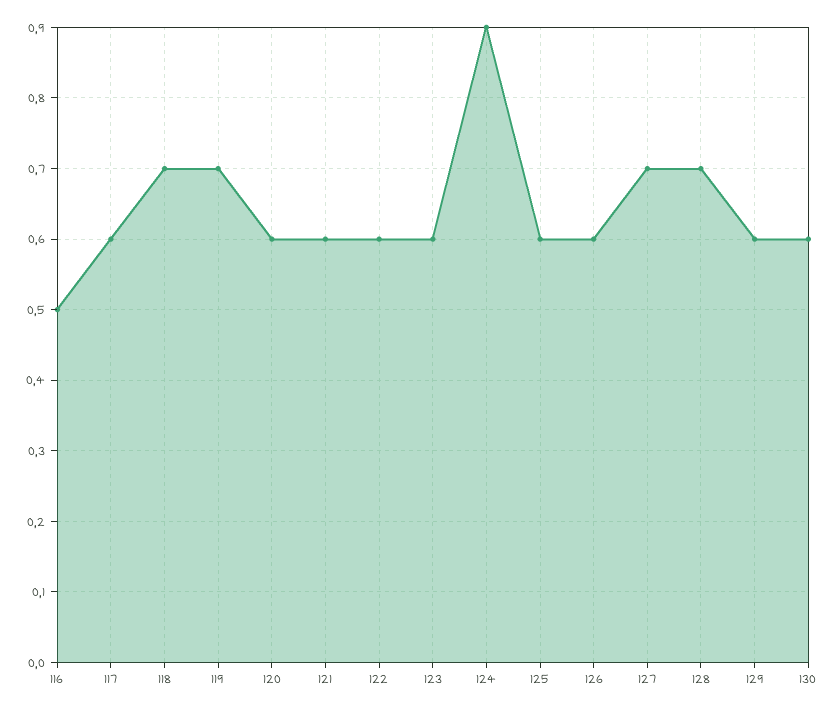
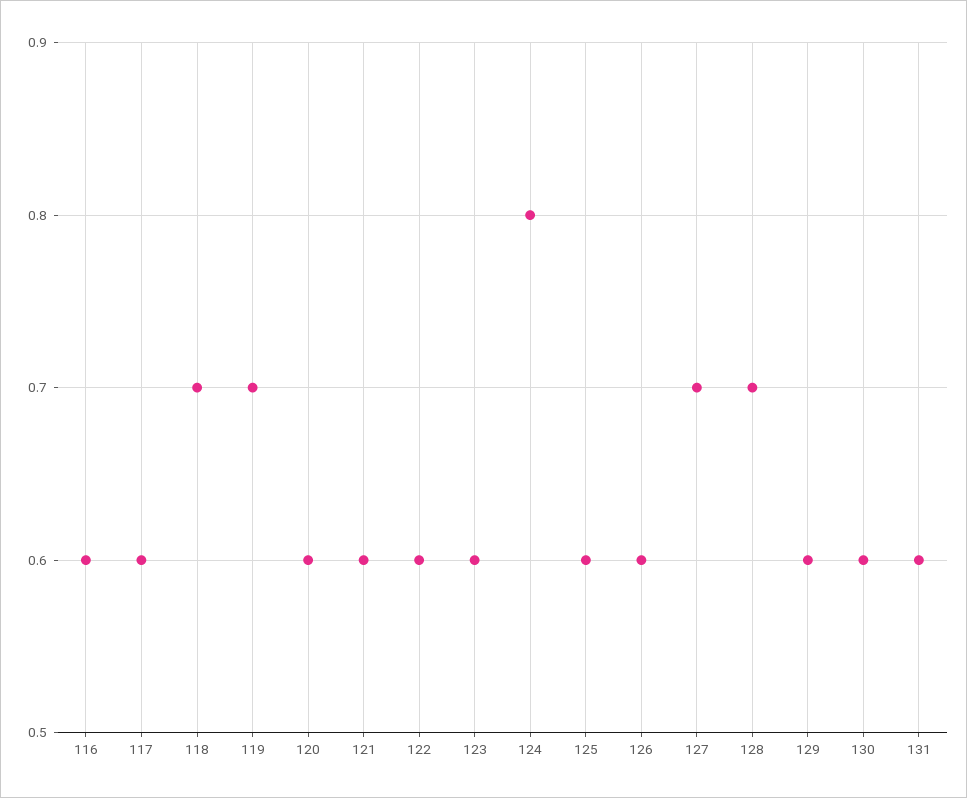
  {
-   "116": 0.5,
+   "116": 0.6,
    "117": 0.6,
    "118": 0.7,
    "119": 0.7,
    "120": 0.6,
    "121": 0.6,
    "122": 0.6,
    "123": 0.6,
-   "124": 0.9,
+   "124": 0.8,
    "125": 0.6,
    "126": 0.6,
    "127": 0.7,
    "128": 0.7,
    "129": 0.6,
-   "130": 0.6
+   "130": 0.6,
+   "131": 0.6
  }

